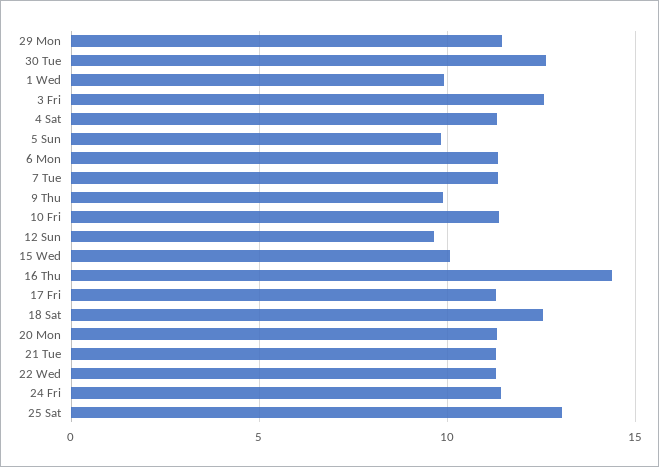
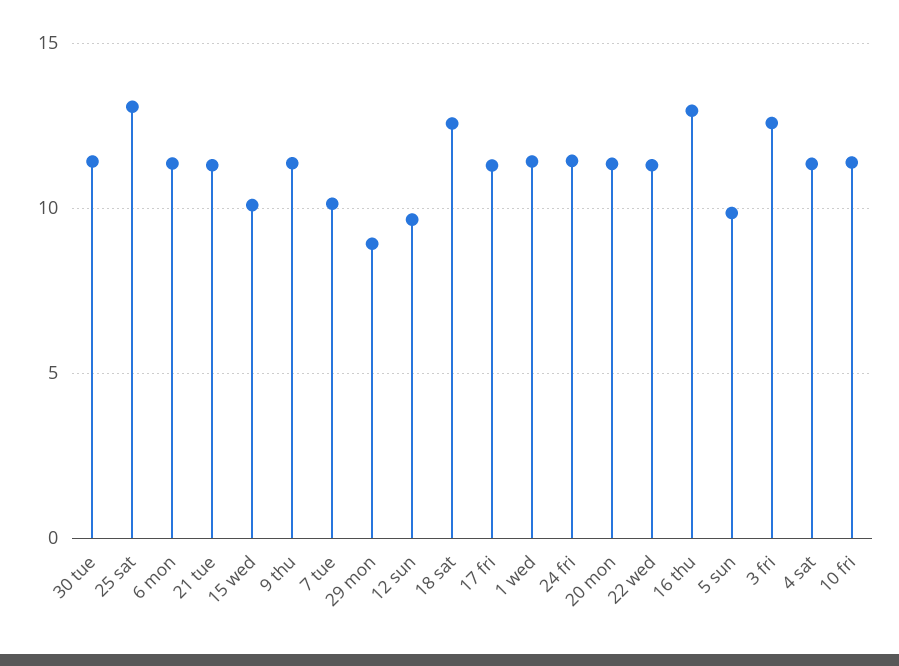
  {
-   "29 Mon": 11.5,
+   "29 Mon": 9,
-   "30 Tue": 12.5,
+   "30 Tue": 11.5,
-   "1 Wed": 10,
+   "1 Wed": 11.5,
    "3 Fri": 12.5,
    "4 Sat": 11.5,
    "5 Sun": 10,
    "6 Mon": 11.5,
-   "7 Tue": 11.5,
+   "7 Tue": 10,
-   "9 Thu": 10,
+   "9 Thu": 11.5,
    "10 Fri": 11.5,
    "12 Sun": 9.5,
    "15 Wed": 10,
-   "16 Thu": 14.5,
+   "16 Thu": 13,
    "17 Fri": 11.5,
    "18 Sat": 12.5,
    "20 Mon": 11.5,
    "21 Tue": 11.5,
    "22 Wed": 11.5,
    "24 Fri": 11.5,
    "25 Sat": 13
  }

